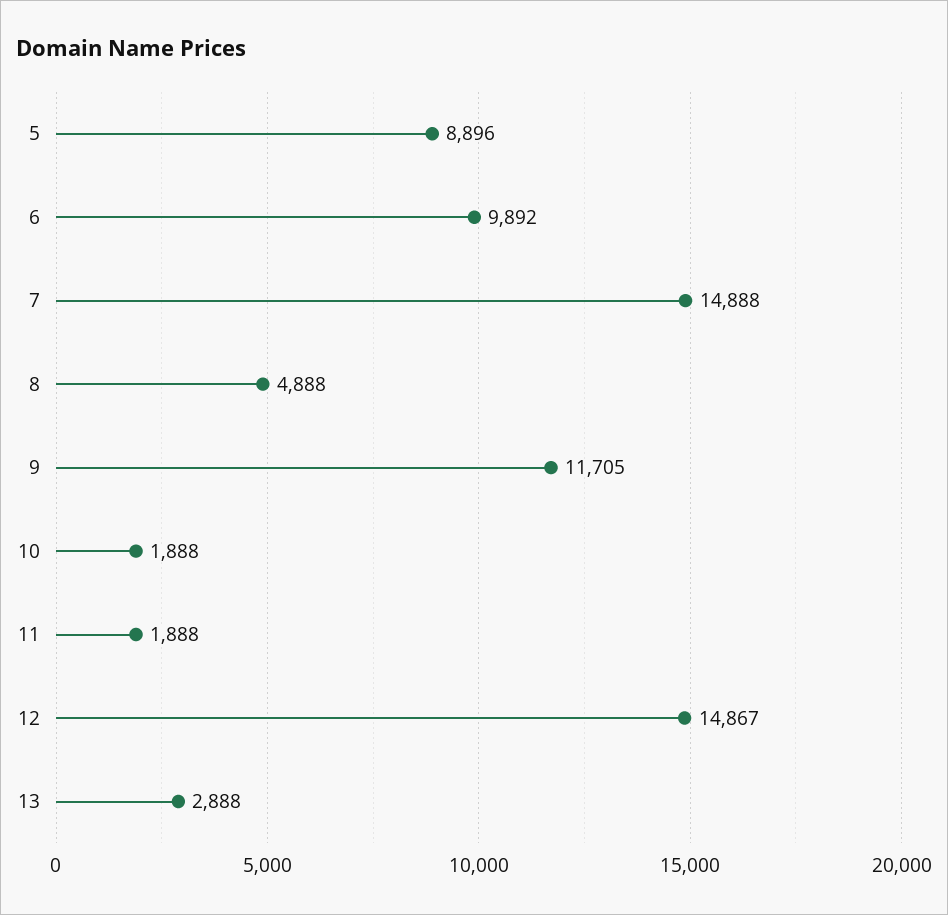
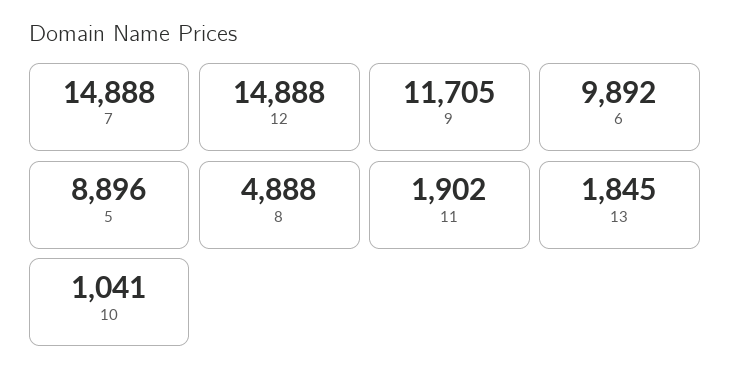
  {
    "5": 8896,
    "6": 9892,
    "7": 14888,
    "8": 4888,
    "9": 11705,
-   "10": 1888,
+   "10": 1041,
-   "11": 1888,
+   "11": 1902,
-   "12": 14867,
+   "12": 14888,
-   "13": 2888
+   "13": 1845
  }

